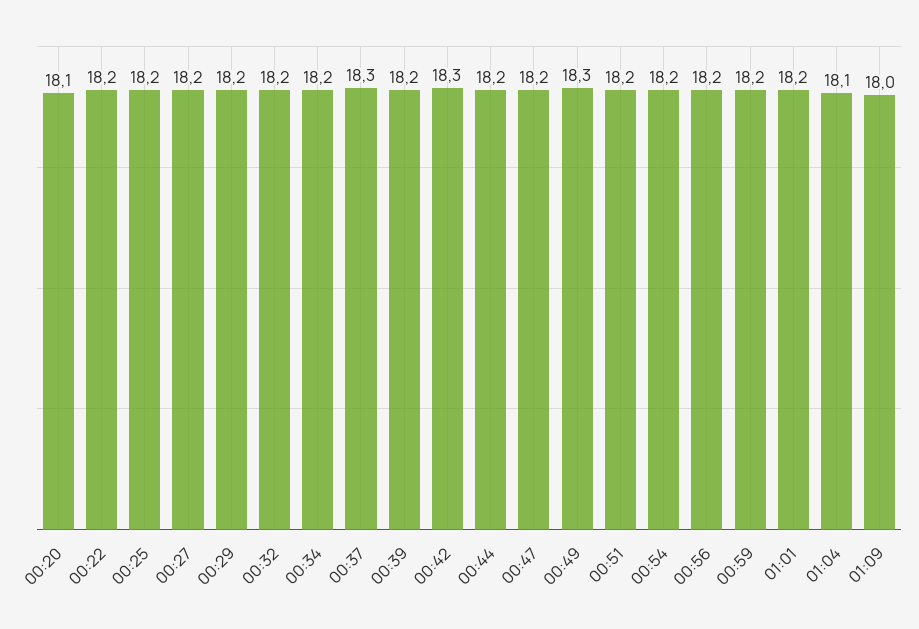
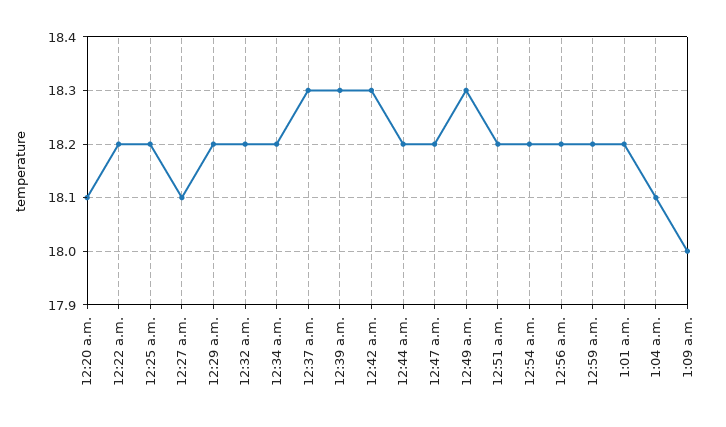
  {
    "00:20": 18.1,
    "00:22": 18.2,
    "00:25": 18.2,
-   "00:27": 18.2,
+   "00:27": 18.1,
    "00:29": 18.2,
    "00:32": 18.2,
    "00:34": 18.2,
    "00:37": 18.3,
-   "00:39": 18.2,
+   "00:39": 18.3,
    "00:42": 18.3,
    "00:44": 18.2,
    "00:47": 18.2,
    "00:49": 18.3,
    "00:51": 18.2,
    "00:54": 18.2,
    "00:56": 18.2,
    "00:59": 18.2,
    "01:01": 18.2,
    "01:04": 18.1,
    "01:09": 18
  }

